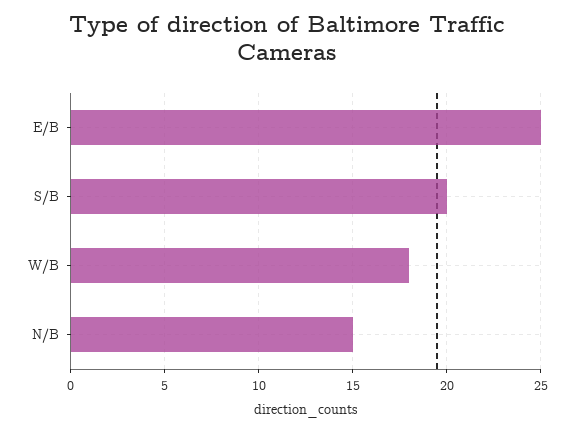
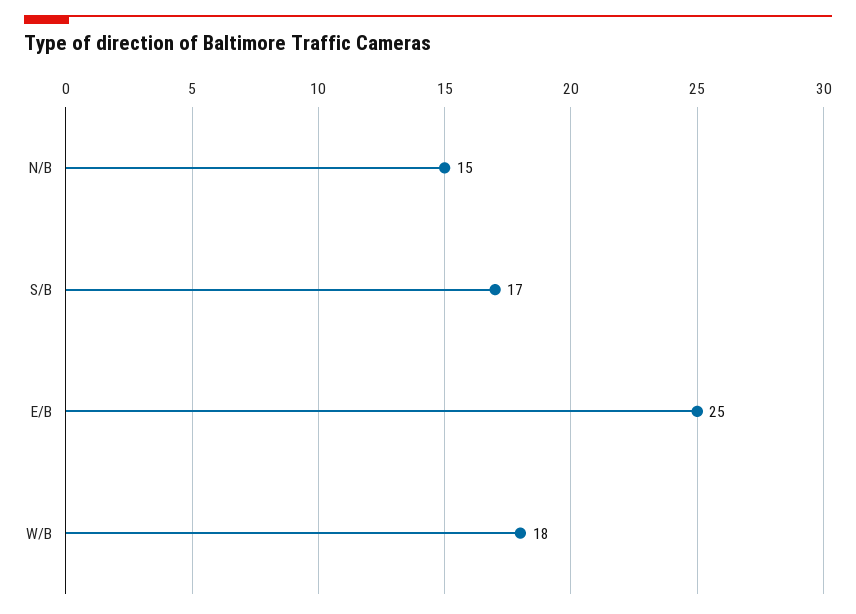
  {
    "E/B": 25,
-   "S/B": 20,
+   "S/B": 17,
    "W/B": 18,
    "N/B": 15
  }

